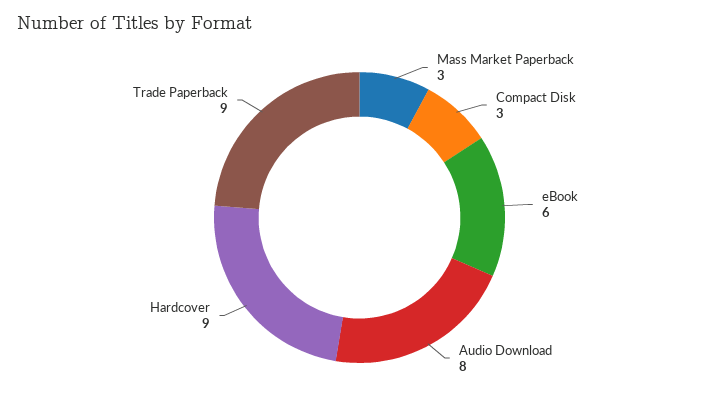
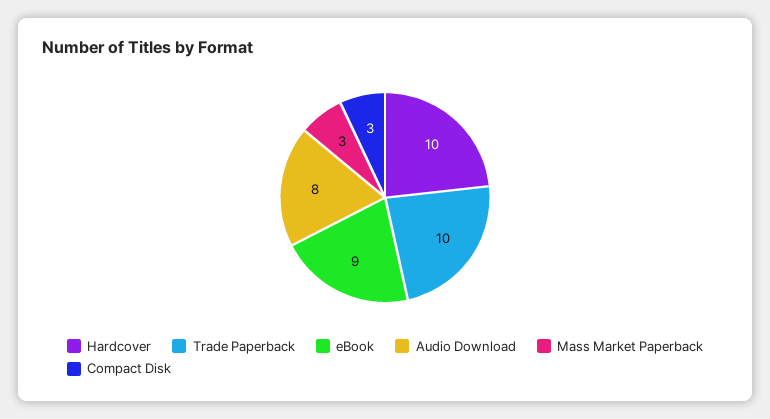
  {
    "Mass Market Paperback": 3,
    "Compact Disk": 3,
-   "eBook": 6,
+   "eBook": 9,
    "Audio Download": 8,
-   "Hardcover": 9,
+   "Hardcover": 10,
-   "Trade Paperback": 9
+   "Trade Paperback": 10
  }

